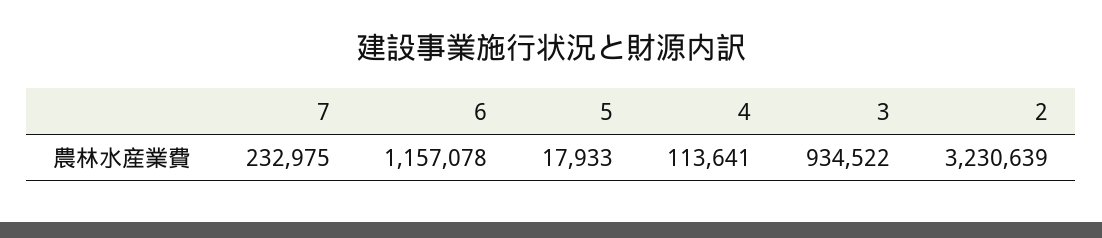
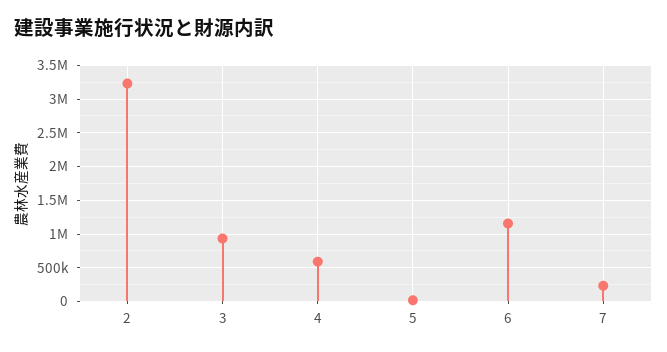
  {
    "7": 232975,
    "6": 1157078,
    "5": 17933,
-   "4": 113641,
+   "4": 600000,
    "3": 934522,
    "2": 3230639
  }

